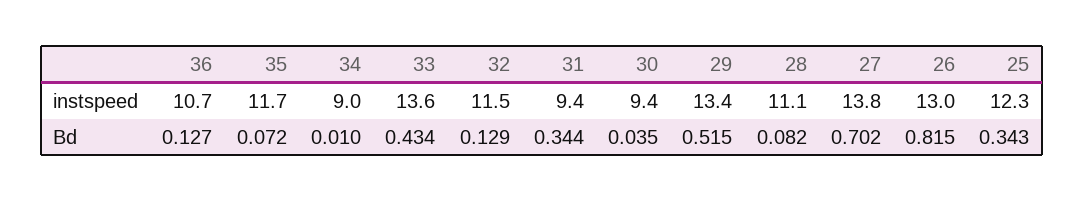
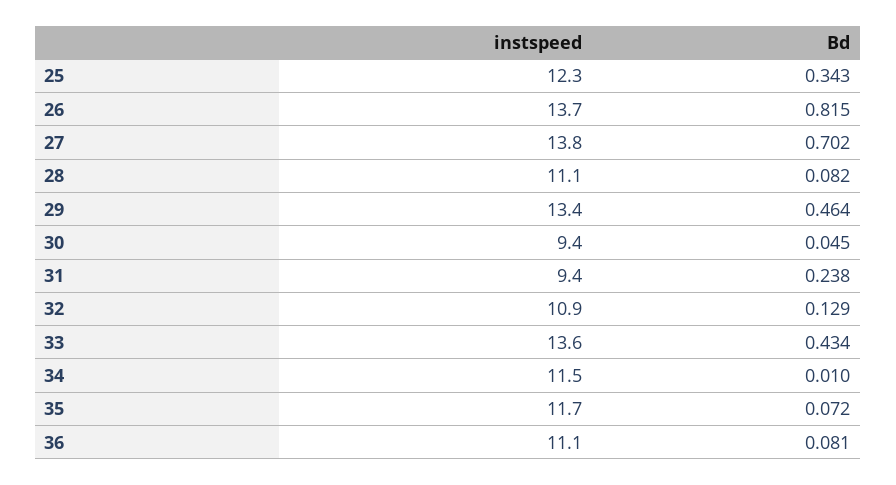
  {
    "36": {
-     "instspeed": 10.7,
+     "instspeed": 11.1,
-     "Bd": 0.127
+     "Bd": 0.081
    },
    "35": {
      "instspeed": 11.7,
      "Bd": 0.072
    },
    "34": {
-     "instspeed": 9,
+     "instspeed": 11.5,
      "Bd": 0.01
    },
    "33": {
      "instspeed": 13.6,
      "Bd": 0.434
    },
    "32": {
-     "instspeed": 11.5,
+     "instspeed": 10.9,
      "Bd": 0.129
    },
    "31": {
      "instspeed": 9.4,
-     "Bd": 0.344
+     "Bd": 0.238
    },
    "30": {
      "instspeed": 9.4,
-     "Bd": 0.035
+     "Bd": 0.045
    },
    "29": {
      "instspeed": 13.4,
-     "Bd": 0.515
+     "Bd": 0.464
    },
    "28": {
      "instspeed": 11.1,
      "Bd": 0.082
    },
    "27": {
      "instspeed": 13.8,
      "Bd": 0.702
    },
    "26": {
-     "instspeed": 13,
+     "instspeed": 13.7,
      "Bd": 0.815
    },
    "25": {
      "instspeed": 12.3,
      "Bd": 0.343
    }
  }

